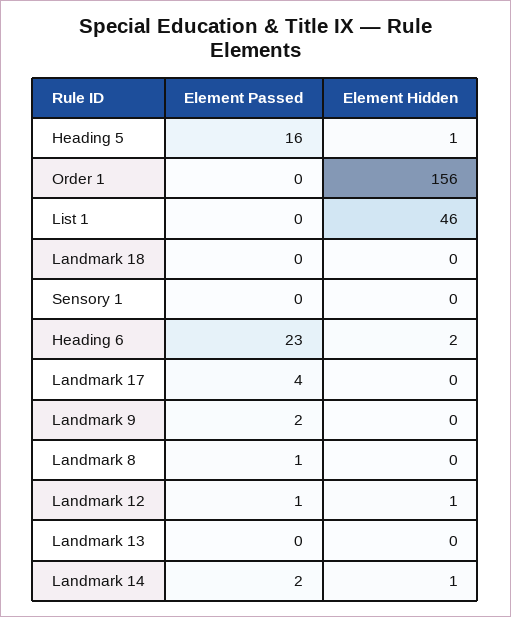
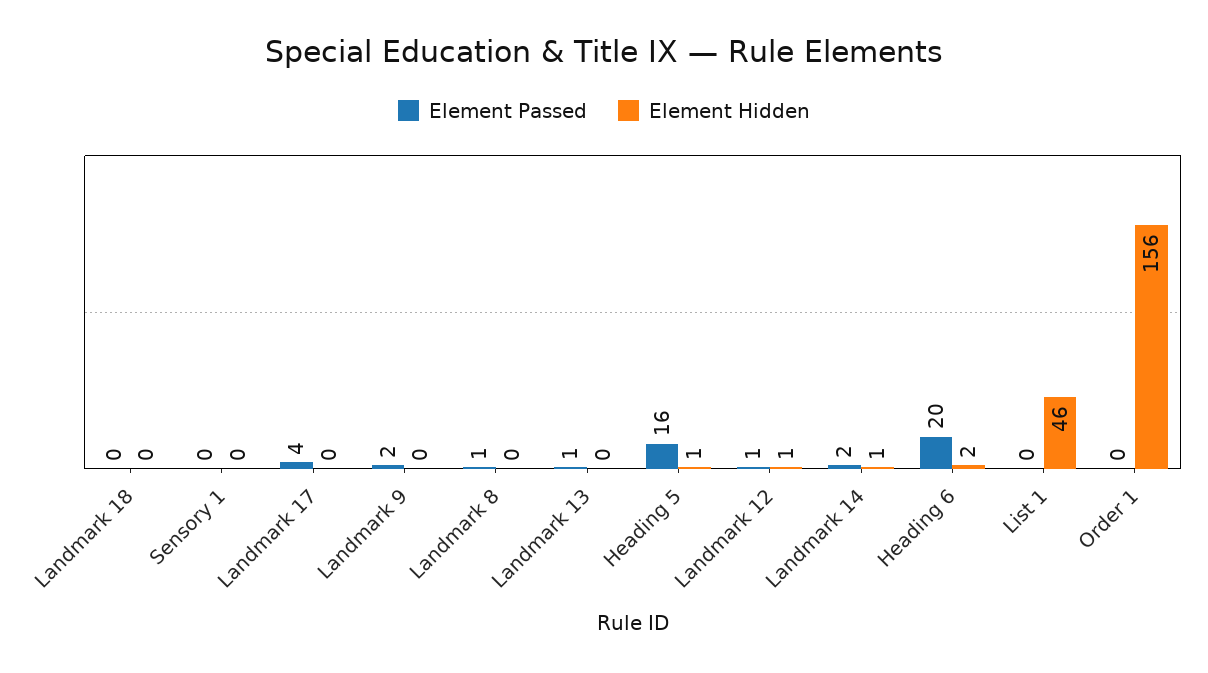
  {
    "Element Passed": {
      "Heading 5": 16,
      "Order 1": 0,
      "List 1": 0,
      "Landmark 18": 0,
      "Sensory 1": 0,
-     "Heading 6": 23,
+     "Heading 6": 20,
      "Landmark 17": 4,
      "Landmark 9": 2,
      "Landmark 8": 1,
      "Landmark 12": 1,
-     "Landmark 13": 0,
+     "Landmark 13": 1,
      "Landmark 14": 2
    },
    "Element Hidden": {
      "Heading 5": 1,
      "Order 1": 156,
      "List 1": 46,
      "Landmark 18": 0,
      "Sensory 1": 0,
      "Heading 6": 2,
      "Landmark 17": 0,
      "Landmark 9": 0,
      "Landmark 8": 0,
      "Landmark 12": 1,
      "Landmark 13": 0,
      "Landmark 14": 1
    }
  }

